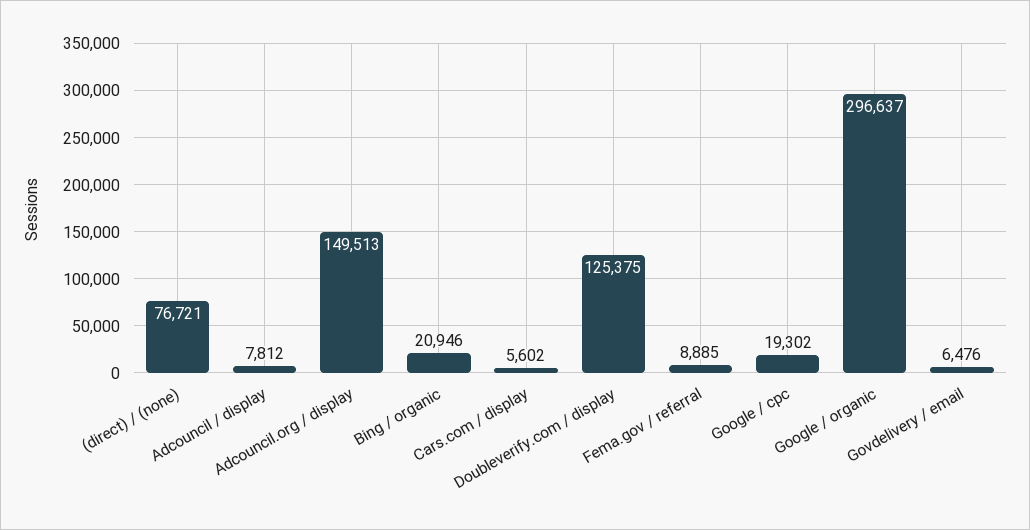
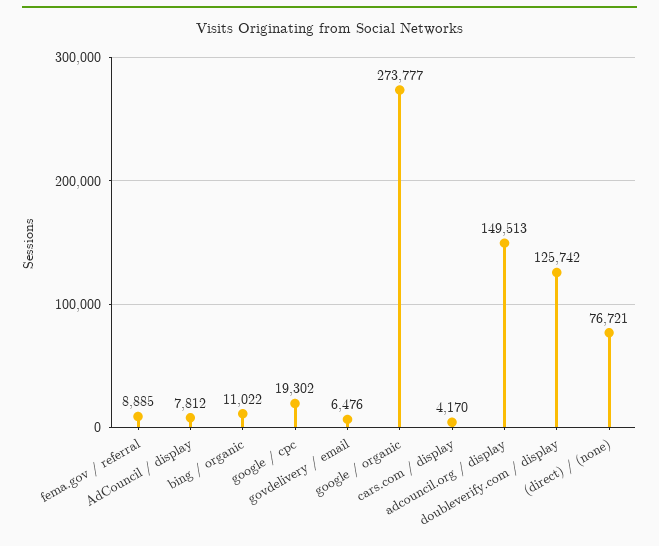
  {
    "(direct) / (none)": 76721,
    "Adcouncil / display": 7812,
    "Adcouncil.org / display": 149513,
-   "Bing / organic": 20946,
+   "Bing / organic": 11022,
-   "Cars.com / display": 5602,
+   "Cars.com / display": 4170,
-   "Doubleverify.com / display": 125375,
+   "Doubleverify.com / display": 125742,
    "Fema.gov / referral": 8885,
    "Google / cpc": 19302,
-   "Google / organic": 296637,
+   "Google / organic": 273777,
    "Govdelivery / email": 6476
  }

